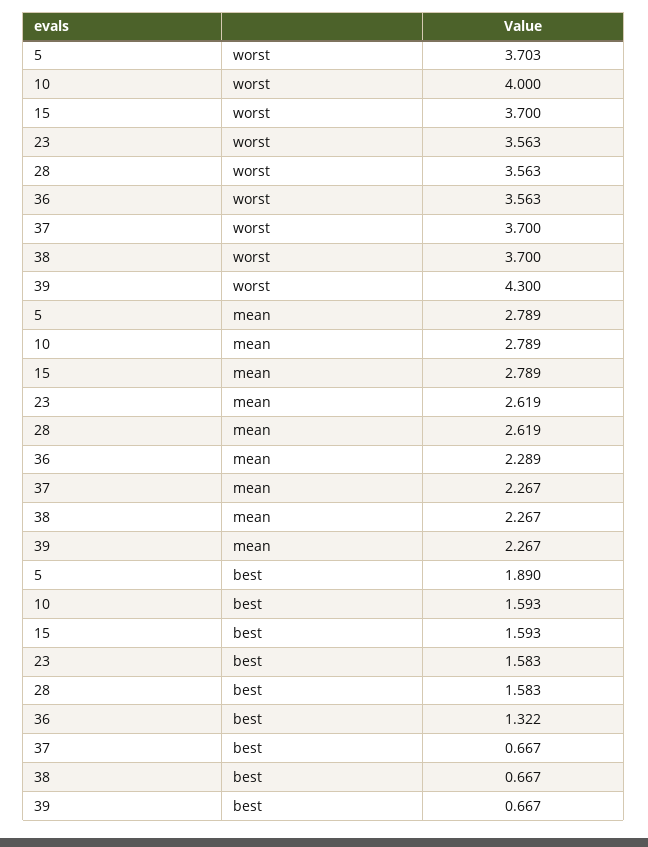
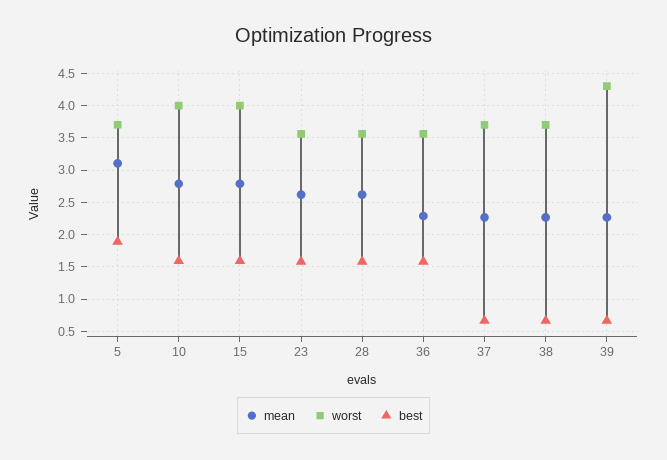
  {
    "worst": {
      "5": 3.703,
      "10": 4,
-     "15": 3.7,
+     "15": 4,
      "23": 3.563,
      "28": 3.563,
      "36": 3.563,
      "37": 3.7,
      "38": 3.7,
      "39": 4.3
    },
    "mean": {
-     "5": 2.789,
+     "5": 3.1,
      "10": 2.789,
      "15": 2.789,
      "23": 2.619,
      "28": 2.619,
      "36": 2.289,
      "37": 2.267,
      "38": 2.267,
      "39": 2.267
    },
    "best": {
      "5": 1.89,
      "10": 1.593,
      "15": 1.593,
      "23": 1.583,
      "28": 1.583,
-     "36": 1.322,
+     "36": 1.6,
      "37": 0.667,
      "38": 0.667,
      "39": 0.667
    }
  }

